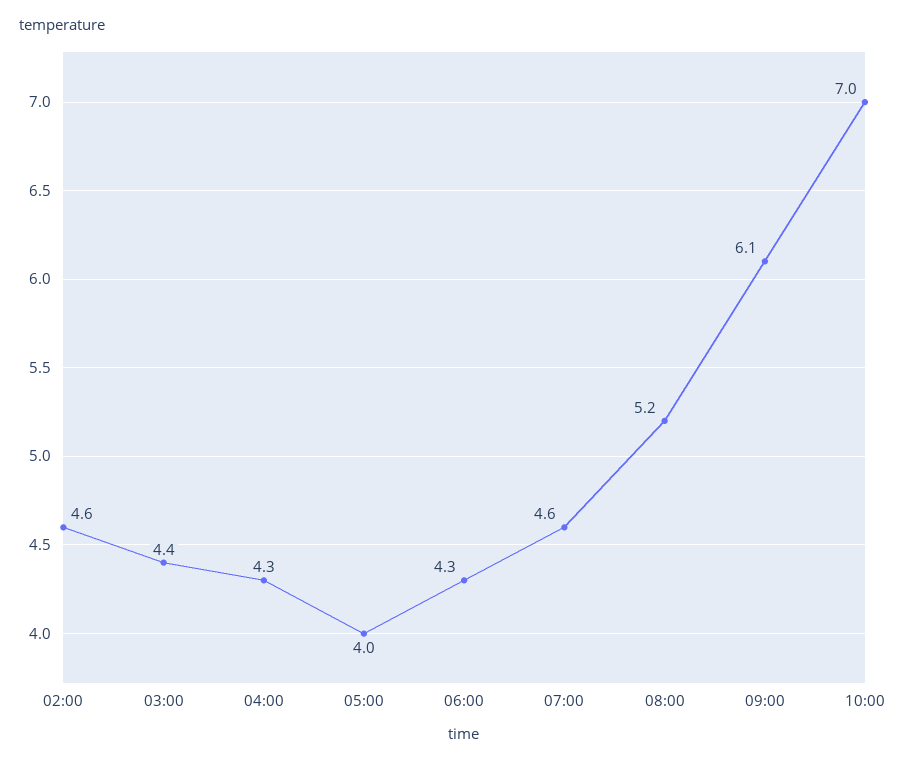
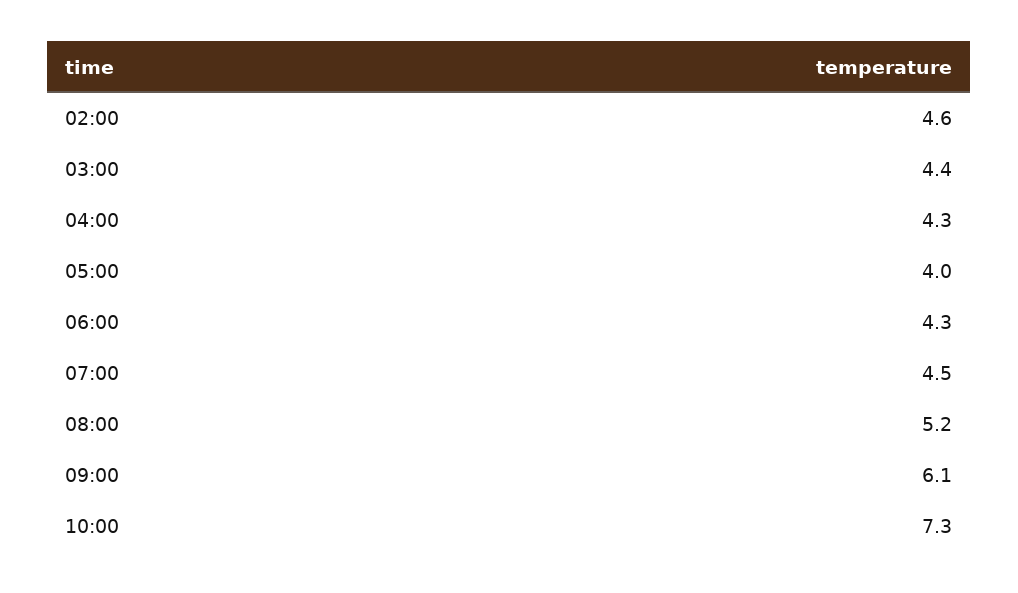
  {
    "02:00": 4.6,
    "03:00": 4.4,
    "04:00": 4.3,
    "05:00": 4,
    "06:00": 4.3,
-   "07:00": 4.6,
+   "07:00": 4.5,
    "08:00": 5.2,
    "09:00": 6.1,
-   "10:00": 7
+   "10:00": 7.3
  }

